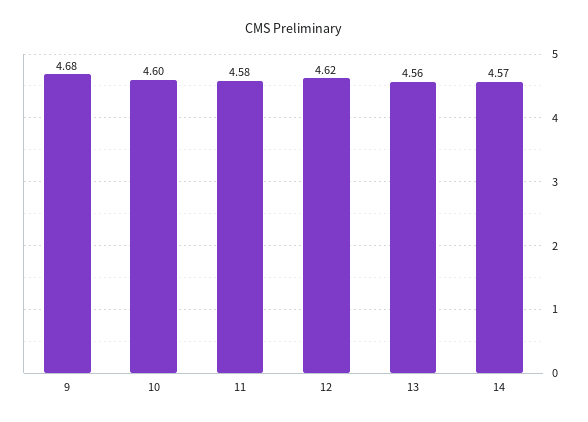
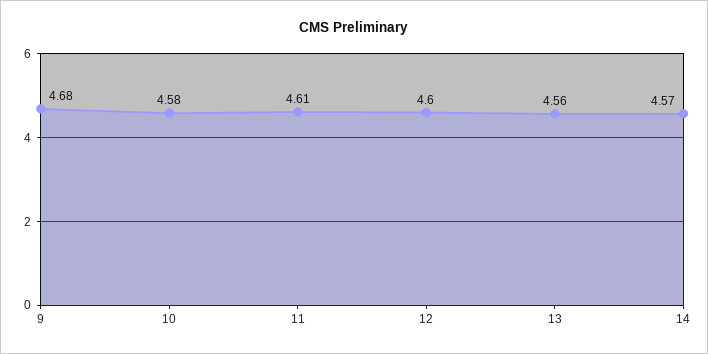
  {
    "9": 4.68,
-   "10": 4.6,
+   "10": 4.58,
-   "11": 4.58,
+   "11": 4.61,
-   "12": 4.62,
+   "12": 4.6,
    "13": 4.56,
    "14": 4.57
  }

